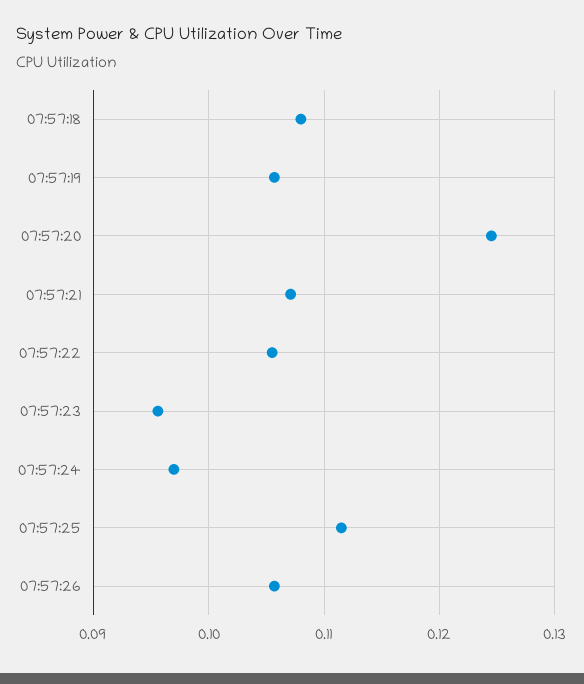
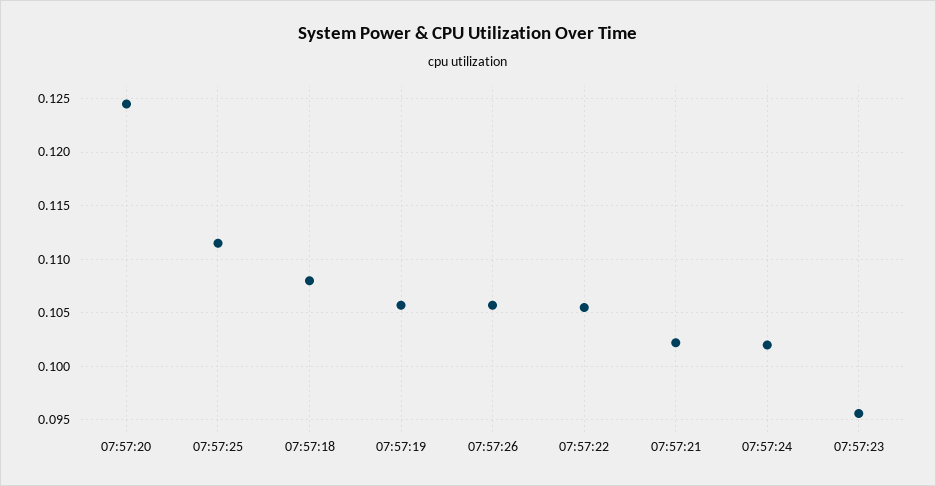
  {
    "07:57:18": 0.108,
    "07:57:19": 0.106,
    "07:57:20": 0.125,
-   "07:57:21": 0.107,
+   "07:57:21": 0.102,
    "07:57:22": 0.106,
    "07:57:23": 0.096,
-   "07:57:24": 0.097,
+   "07:57:24": 0.102,
    "07:57:25": 0.112,
    "07:57:26": 0.106
  }

